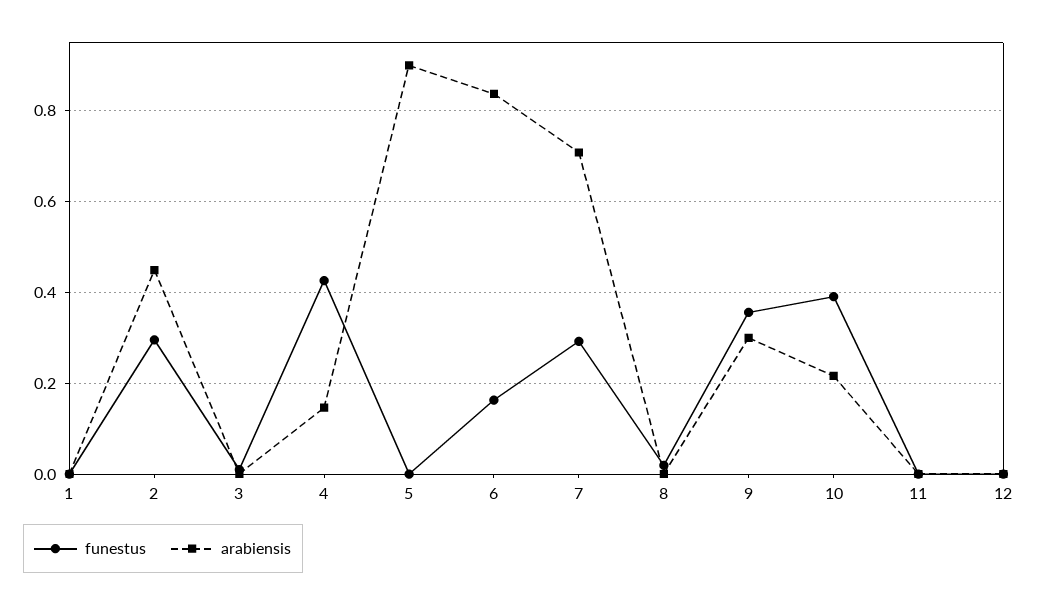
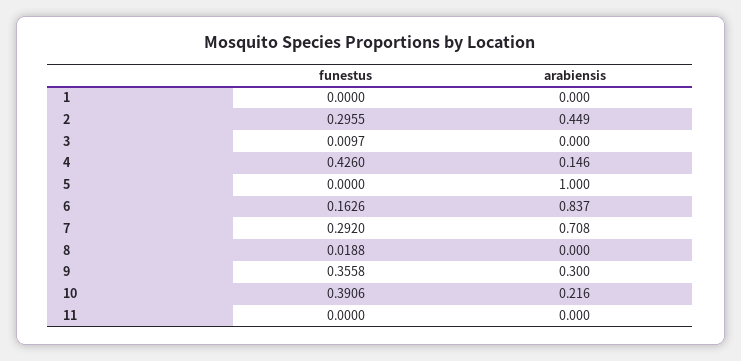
  {
    "funestus": {
      "1": 0,
      "2": 0.2955,
      "3": 0.0097,
      "4": 0.426,
      "5": 0,
      "6": 0.1626,
      "7": 0.292,
      "8": 0.0188,
      "9": 0.3558,
      "10": 0.3906,
-     "11": 0,
+     "11": 0
-     "12": 0
    },
    "arabiensis": {
      "1": 0,
      "2": 0.449,
      "3": 0,
      "4": 0.146,
-     "5": 0.9,
+     "5": 1,
      "6": 0.837,
      "7": 0.708,
      "8": 0,
      "9": 0.3,
      "10": 0.216,
-     "11": 0,
+     "11": 0
-     "12": 0
    }
  }

